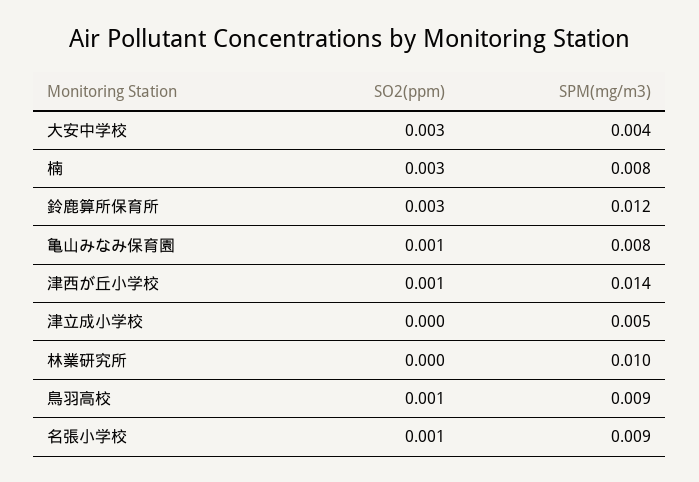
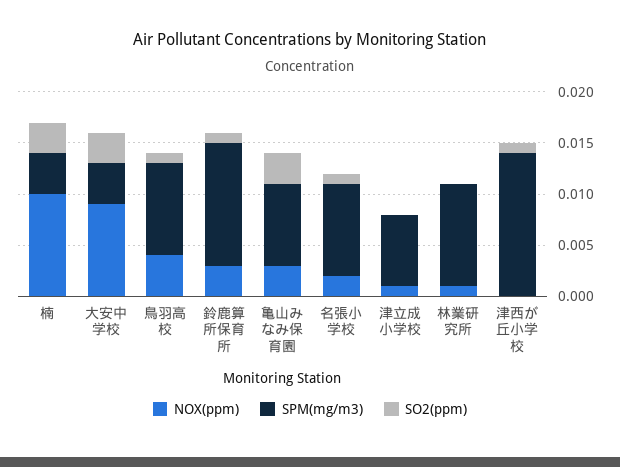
  {
    "SO2(ppm)": {
      "大安中学校": 0.003,
      "楠": 0.003,
-     "鈴鹿算所保育所": 0.003,
+     "鈴鹿算所保育所": 0.001,
-     "亀山みなみ保育園": 0.001,
+     "亀山みなみ保育園": 0.003,
      "津西が丘小学校": 0.001,
      "津立成小学校": 0,
      "林業研究所": 0,
      "鳥羽高校": 0.001,
      "名張小学校": 0.001
    },
    "SPM(mg/m3)": {
      "大安中学校": 0.004,
-     "楠": 0.008,
+     "楠": 0.004,
      "鈴鹿算所保育所": 0.012,
      "亀山みなみ保育園": 0.008,
      "津西が丘小学校": 0.014,
-     "津立成小学校": 0.005,
+     "津立成小学校": 0.007,
      "林業研究所": 0.01,
      "鳥羽高校": 0.009,
      "名張小学校": 0.009
-   }
+   },
+   "NOX(ppm)": {
+     "楠": 0.01,
+     "大安中学校": 0.009,
+     "鳥羽高校": 0.004,
+     "鈴鹿算所保育所": 0.003,
+     "亀山みなみ保育園": 0.003,
+     "名張小学校": 0.002,
+     "津立成小学校": 0.001,
+     "林業研究所": 0.001,
+     "津西が丘小学校": 0
+   }
  }

